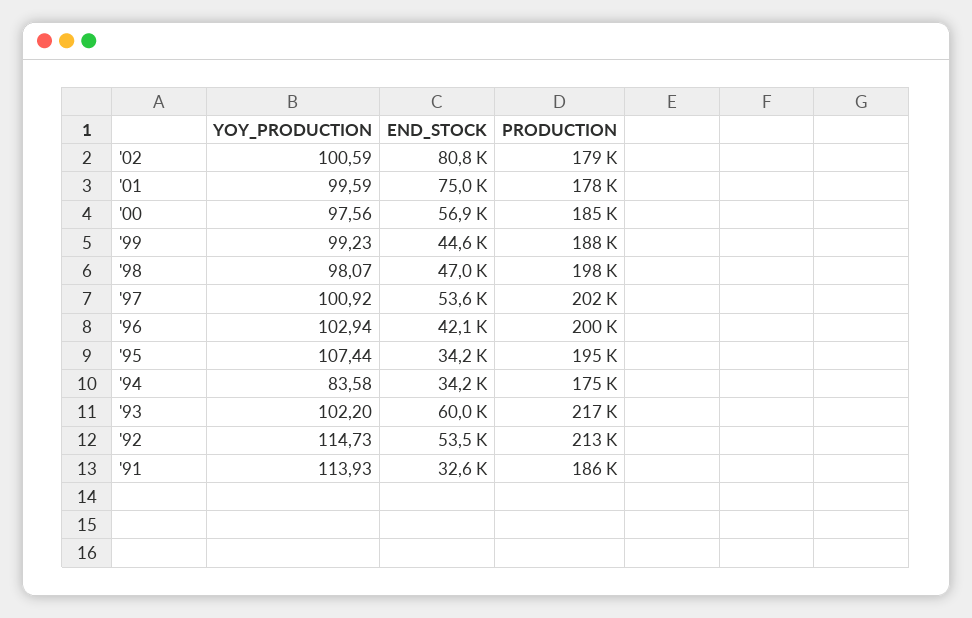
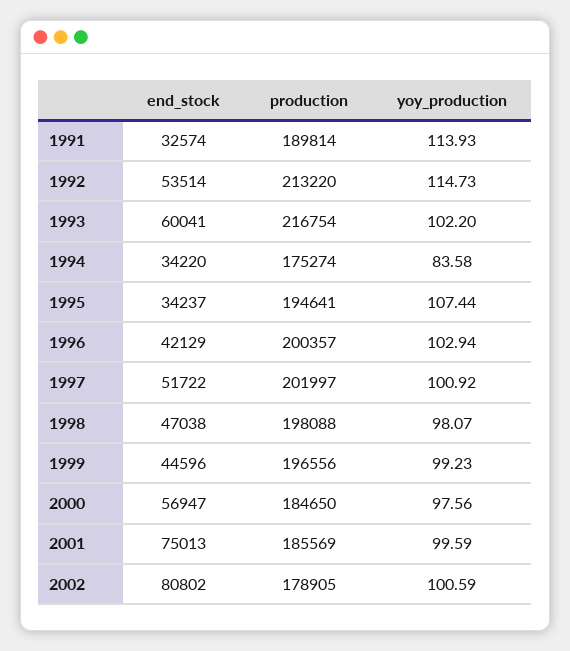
  {
    "YOY_PRODUCTION": {
      "'02": 100.59,
      "'01": 99.59,
      "'00": 97.56,
      "'99": 99.23,
      "'98": 98.07,
      "'97": 100.92,
      "'96": 102.94,
      "'95": 107.44,
      "'94": 83.58,
      "'93": 102.2,
      "'92": 114.73,
      "'91": 113.93
    },
    "END_STOCK": {
      "'02": 80802,
      "'01": 75013,
      "'00": 56947,
      "'99": 44596,
      "'98": 47038,
-     "'97": 53600,
+     "'97": 51722,
      "'96": 42129,
      "'95": 34237,
      "'94": 34220,
      "'93": 60041,
      "'92": 53514,
      "'91": 32574
    },
    "PRODUCTION": {
      "'02": 178905,
-     "'01": 178000,
+     "'01": 185569,
      "'00": 184650,
-     "'99": 188000,
+     "'99": 196556,
      "'98": 198088,
      "'97": 201997,
      "'96": 200357,
      "'95": 194641,
      "'94": 175274,
      "'93": 216754,
      "'92": 213220,
-     "'91": 186000
+     "'91": 189814
    }
  }

